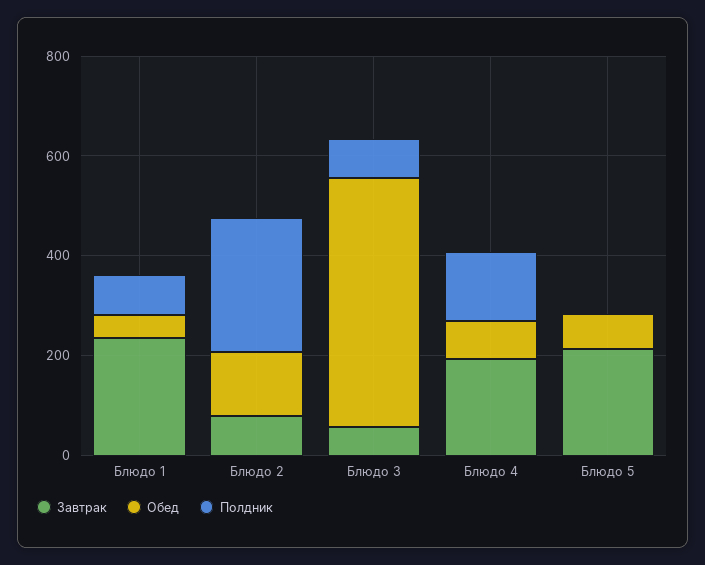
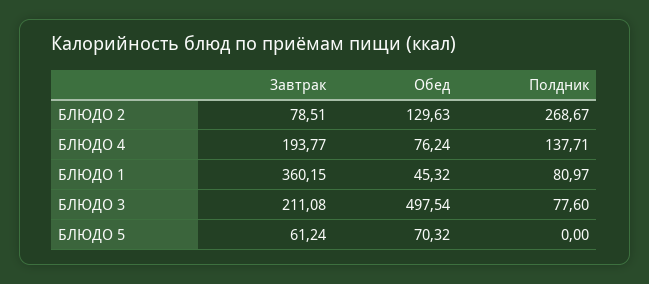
  {
    "Завтрак": {
-     "Блюдо 1": 250,
+     "Блюдо 1": 360.15,
      "Блюдо 2": 78.51,
-     "Блюдо 3": 50,
+     "Блюдо 3": 211.08,
      "Блюдо 4": 193.77,
-     "Блюдо 5": 200
+     "Блюдо 5": 61.24
    },
    "Обед": {
      "Блюдо 1": 45.32,
      "Блюдо 2": 129.63,
      "Блюдо 3": 497.54,
      "Блюдо 4": 76.24,
      "Блюдо 5": 70.32
    },
    "Полдник": {
      "Блюдо 1": 80.97,
      "Блюдо 2": 268.67,
      "Блюдо 3": 77.6,
      "Блюдо 4": 137.71,
      "Блюдо 5": 0
    }
  }

